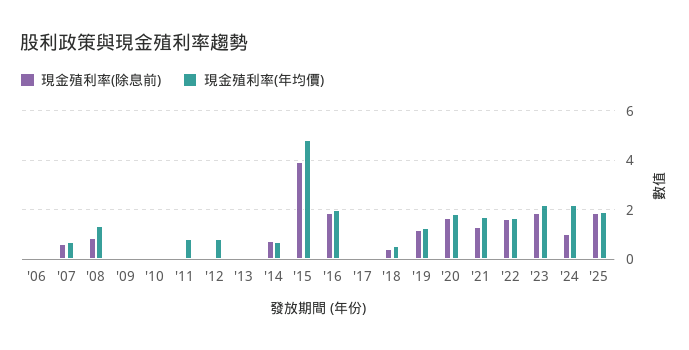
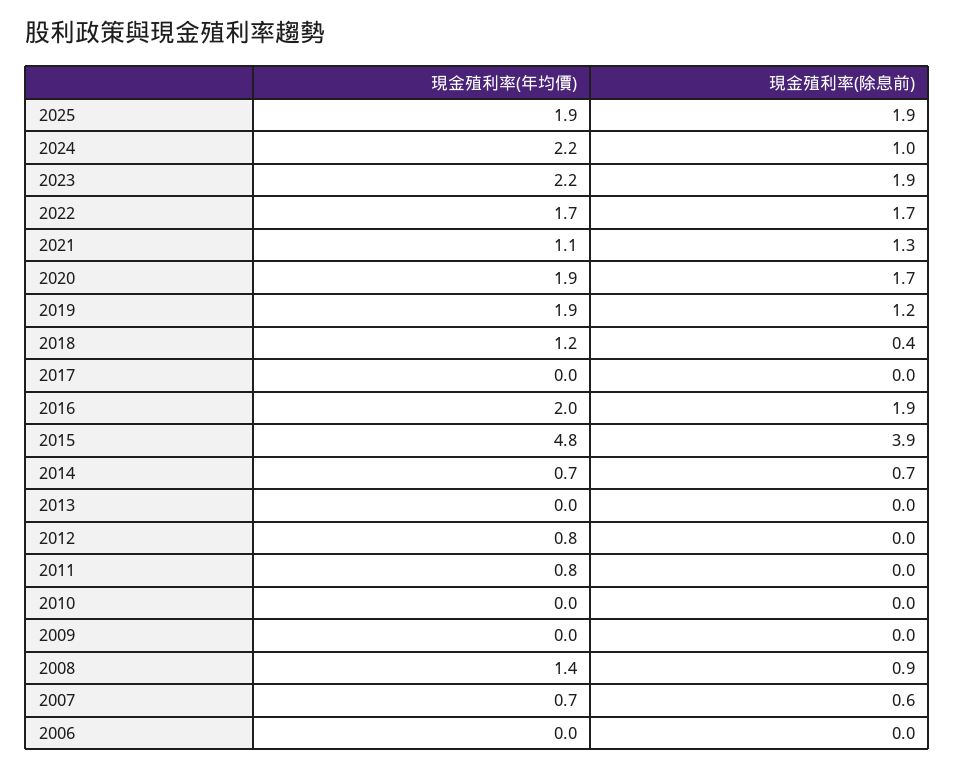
  {
    "現金殖利率(除息前)": {
      "'06": 0,
      "'07": 0.6,
      "'08": 0.9,
      "'09": 0,
      "'10": 0,
      "'11": 0,
      "'12": 0,
      "'13": 0,
      "'14": 0.7,
      "'15": 3.9,
      "'16": 1.9,
      "'17": 0,
      "'18": 0.4,
      "'19": 1.2,
      "'20": 1.7,
      "'21": 1.3,
      "'22": 1.7,
      "'23": 1.9,
      "'24": 1,
      "'25": 1.9
    },
    "現金殖利率(年均價)": {
      "'06": 0,
      "'07": 0.7,
      "'08": 1.4,
      "'09": 0,
      "'10": 0,
      "'11": 0.8,
      "'12": 0.8,
      "'13": 0,
      "'14": 0.7,
      "'15": 4.8,
      "'16": 2,
      "'17": 0,
-     "'18": 0.5,
+     "'18": 1.2,
-     "'19": 1.25,
+     "'19": 1.9,
      "'20": 1.9,
-     "'21": 1.75,
+     "'21": 1.1,
      "'22": 1.7,
      "'23": 2.2,
      "'24": 2.2,
      "'25": 1.9
    }
  }

